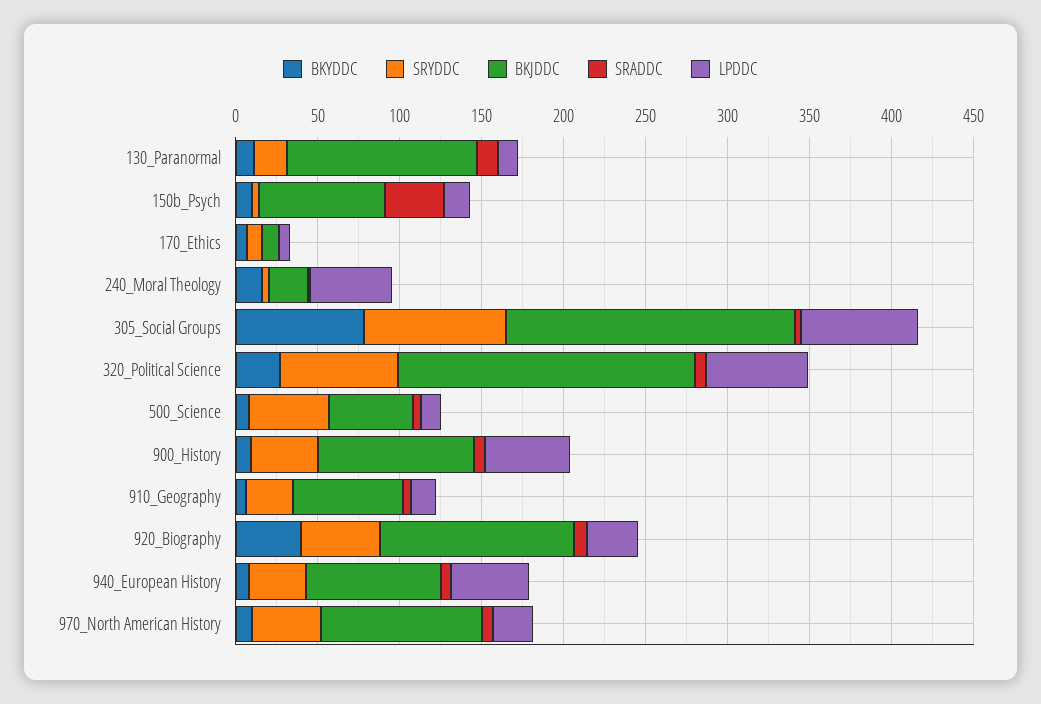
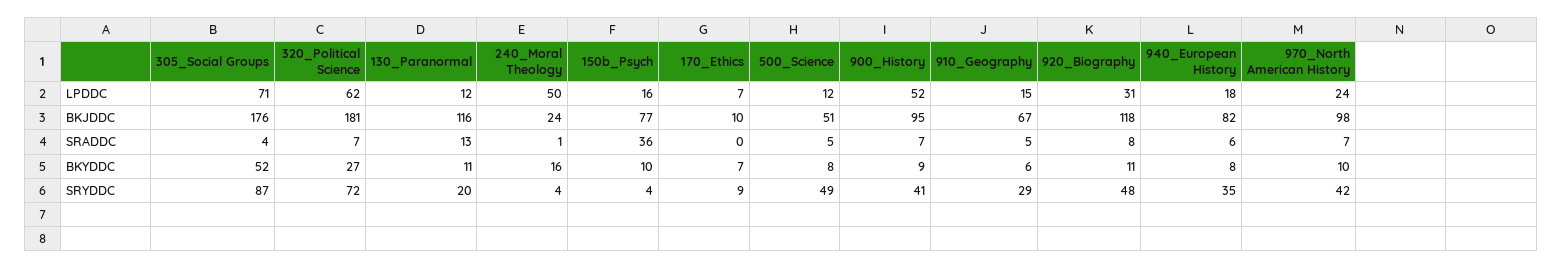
  {
    "BKYDDC": {
      "130_Paranormal": 11,
      "150b_Psych": 10,
      "170_Ethics": 7,
      "240_Moral Theology": 16,
-     "305_Social Groups": 80,
+     "305_Social Groups": 52,
      "320_Political Science": 27,
      "500_Science": 8,
      "900_History": 9,
      "910_Geography": 6,
-     "920_Biography": 40,
+     "920_Biography": 11,
      "940_European History": 8,
      "970_North American History": 10
    },
    "SRYDDC": {
      "130_Paranormal": 20,
      "150b_Psych": 4,
      "170_Ethics": 9,
      "240_Moral Theology": 4,
      "305_Social Groups": 87,
      "320_Political Science": 72,
      "500_Science": 49,
      "900_History": 41,
      "910_Geography": 29,
      "920_Biography": 48,
      "940_European History": 35,
      "970_North American History": 42
    },
    "BKJDDC": {
      "130_Paranormal": 116,
      "150b_Psych": 77,
      "170_Ethics": 10,
      "240_Moral Theology": 24,
      "305_Social Groups": 176,
      "320_Political Science": 181,
      "500_Science": 51,
      "900_History": 95,
      "910_Geography": 67,
      "920_Biography": 118,
      "940_European History": 82,
      "970_North American History": 98
    },
    "SRADDC": {
      "130_Paranormal": 13,
      "150b_Psych": 36,
      "170_Ethics": 0,
      "240_Moral Theology": 1,
      "305_Social Groups": 4,
      "320_Political Science": 7,
      "500_Science": 5,
      "900_History": 7,
      "910_Geography": 5,
      "920_Biography": 8,
      "940_European History": 6,
      "970_North American History": 7
    },
    "LPDDC": {
      "130_Paranormal": 12,
      "150b_Psych": 16,
      "170_Ethics": 7,
      "240_Moral Theology": 50,
      "305_Social Groups": 71,
      "320_Political Science": 62,
      "500_Science": 12,
      "900_History": 52,
      "910_Geography": 15,
      "920_Biography": 31,
-     "940_European History": 50,
+     "940_European History": 18,
      "970_North American History": 24
    }
  }

